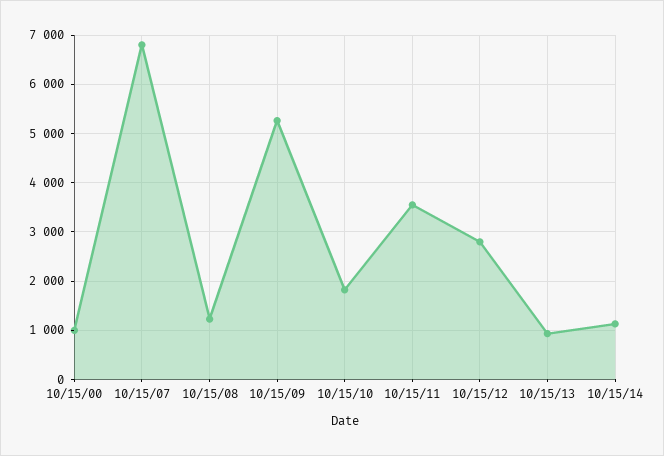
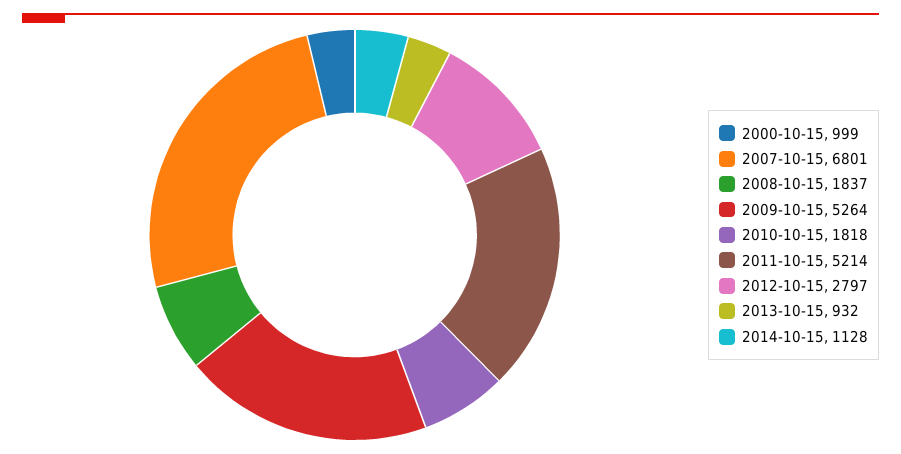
  {
    "10/15/00": 999,
    "10/15/07": 6801,
-   "10/15/08": 1200,
+   "10/15/08": 1837,
    "10/15/09": 5264,
    "10/15/10": 1818,
-   "10/15/11": 3600,
+   "10/15/11": 5214,
    "10/15/12": 2797,
    "10/15/13": 932,
    "10/15/14": 1128
  }

